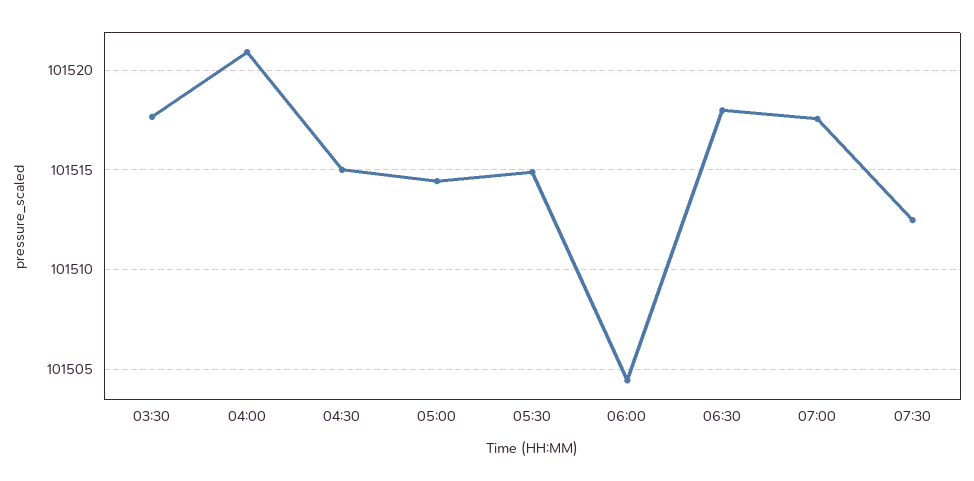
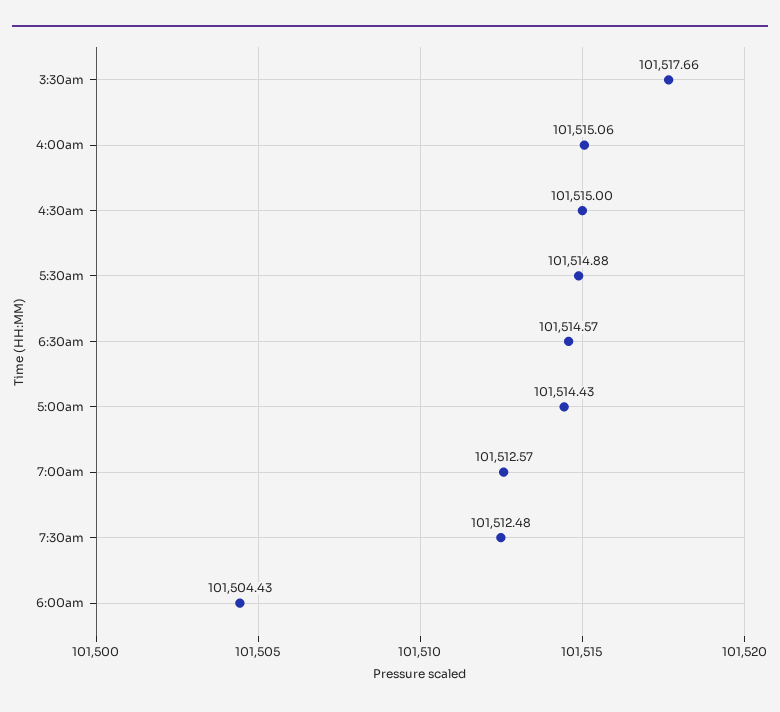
  {
    "03:30": 101517.66,
-   "04:00": 101521,
+   "04:00": 101515.06,
    "04:30": 101515,
    "05:00": 101514.43,
    "05:30": 101514.88,
    "06:00": 101504.43,
-   "06:30": 101518,
+   "06:30": 101514.57,
-   "07:00": 101517.5,
+   "07:00": 101512.57,
    "07:30": 101512.48
  }

